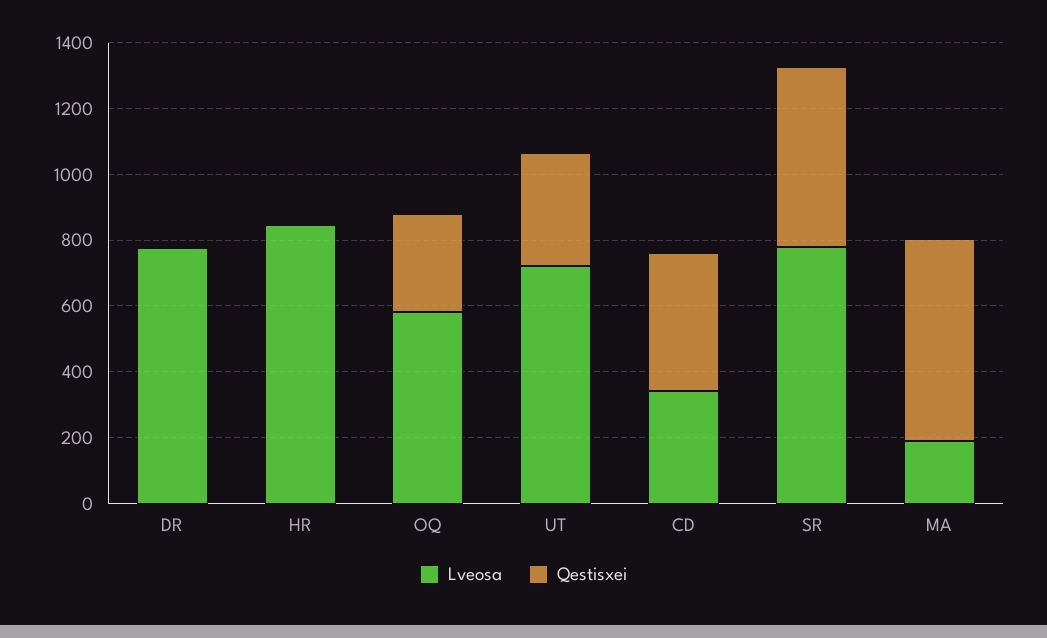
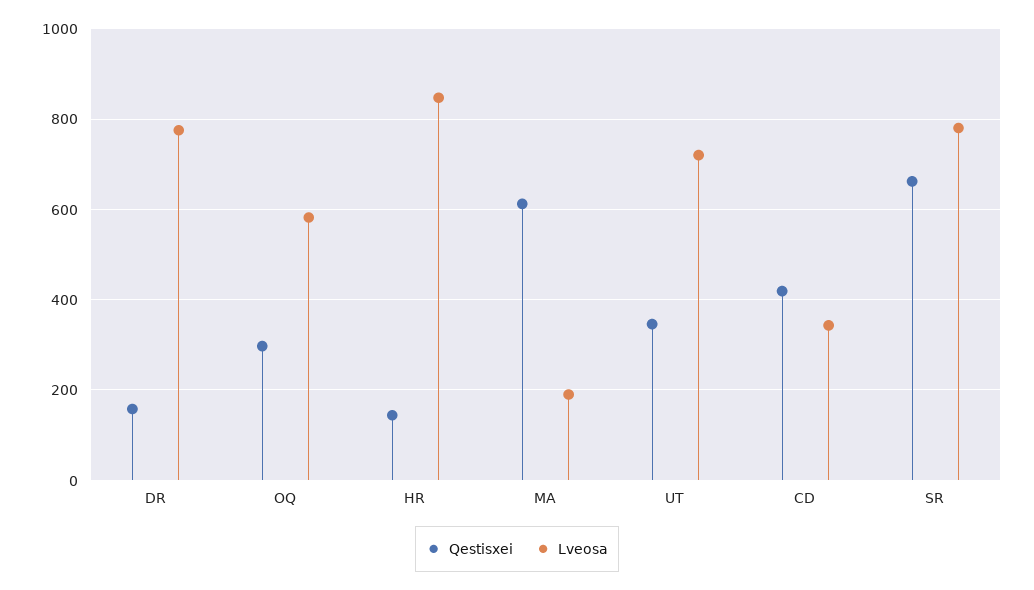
  {
    "Lveosa": {
      "DR": 780,
      "HR": 840,
      "OQ": 580,
      "UT": 720,
      "CD": 340,
      "SR": 780,
      "MA": 200
    },
    "Qestisxei": {
-     "DR": 0,
+     "DR": 160,
-     "HR": 0,
+     "HR": 140,
      "OQ": 300,
      "UT": 340,
      "CD": 420,
-     "SR": 550,
+     "SR": 660,
      "MA": 620
    }
  }

